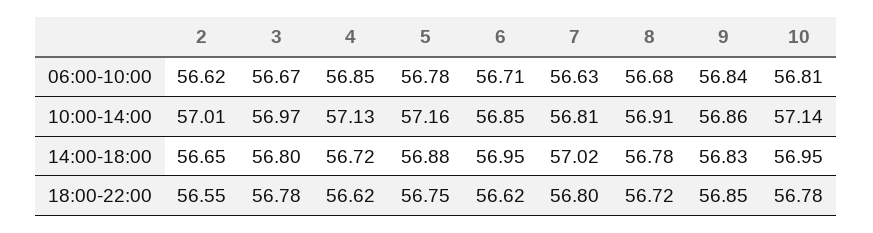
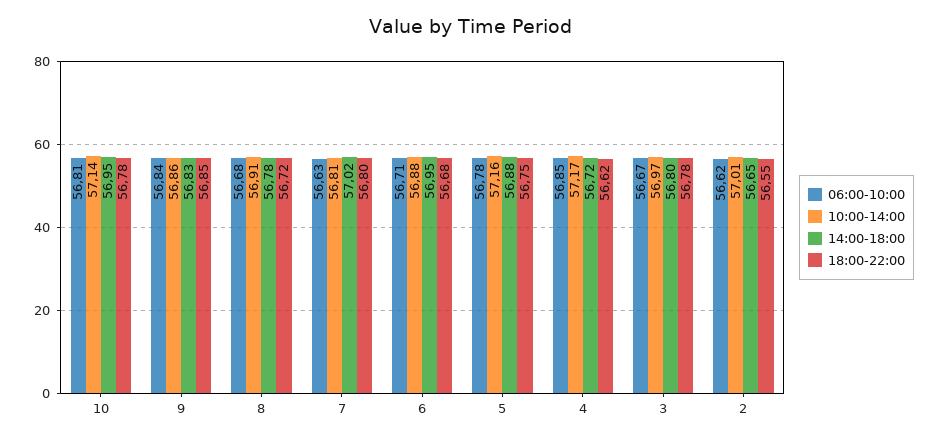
  {
    "06:00-10:00": {
      "2": 56.62,
      "3": 56.67,
      "4": 56.85,
      "5": 56.78,
      "6": 56.71,
      "7": 56.63,
      "8": 56.68,
      "9": 56.84,
      "10": 56.81
    },
    "10:00-14:00": {
      "2": 57.01,
      "3": 56.97,
-     "4": 57.13,
+     "4": 57.17,
      "5": 57.16,
-     "6": 56.85,
+     "6": 56.88,
      "7": 56.81,
      "8": 56.91,
      "9": 56.86,
      "10": 57.14
    },
    "14:00-18:00": {
      "2": 56.65,
      "3": 56.8,
      "4": 56.72,
      "5": 56.88,
      "6": 56.95,
      "7": 57.02,
      "8": 56.78,
      "9": 56.83,
      "10": 56.95
    },
    "18:00-22:00": {
      "2": 56.55,
      "3": 56.78,
      "4": 56.62,
      "5": 56.75,
-     "6": 56.62,
+     "6": 56.68,
      "7": 56.8,
      "8": 56.72,
      "9": 56.85,
      "10": 56.78
    }
  }

